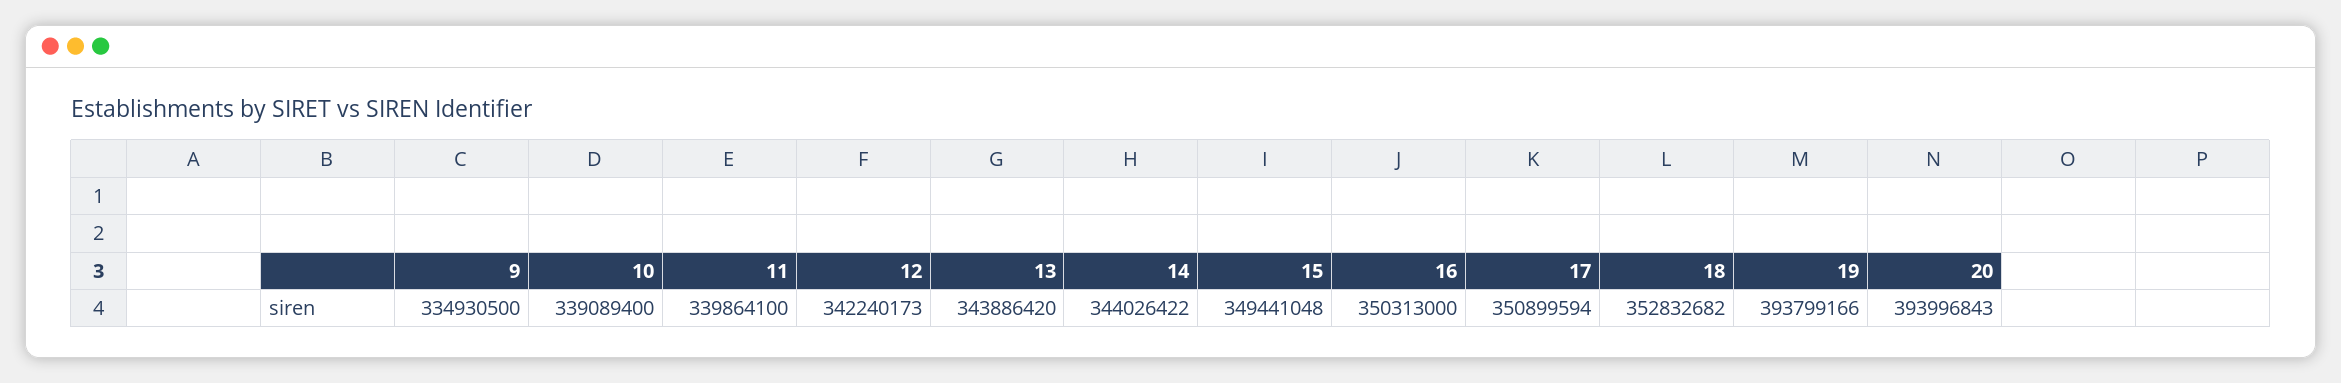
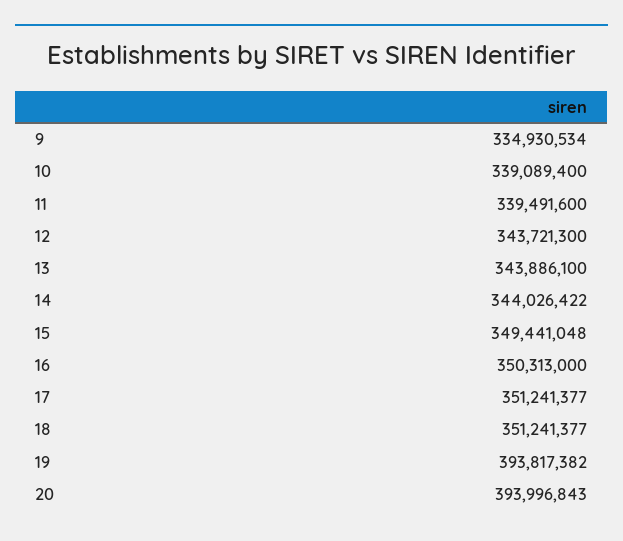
  {
-   "9": 334930500,
+   "9": 334930534,
    "10": 339089400,
-   "11": 339864100,
+   "11": 339491600,
-   "12": 342240173,
+   "12": 343721300,
-   "13": 343886420,
+   "13": 343886100,
    "14": 344026422,
    "15": 349441048,
    "16": 350313000,
-   "17": 350899594,
+   "17": 351241377,
-   "18": 352832682,
+   "18": 351241377,
-   "19": 393799166,
+   "19": 393817382,
    "20": 393996843
  }

